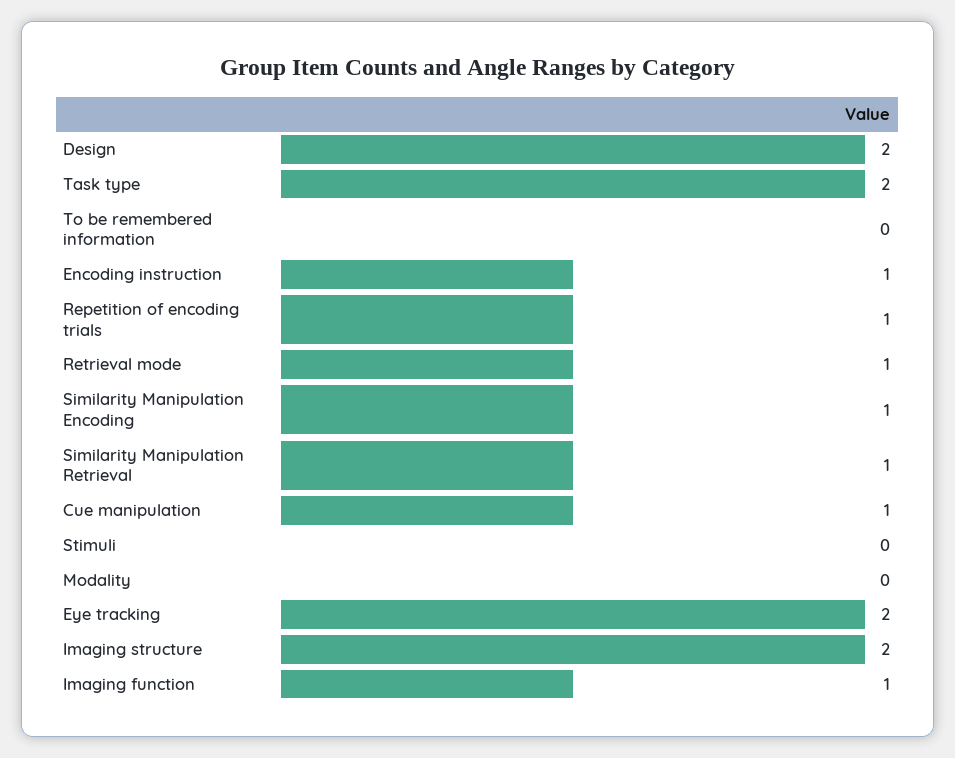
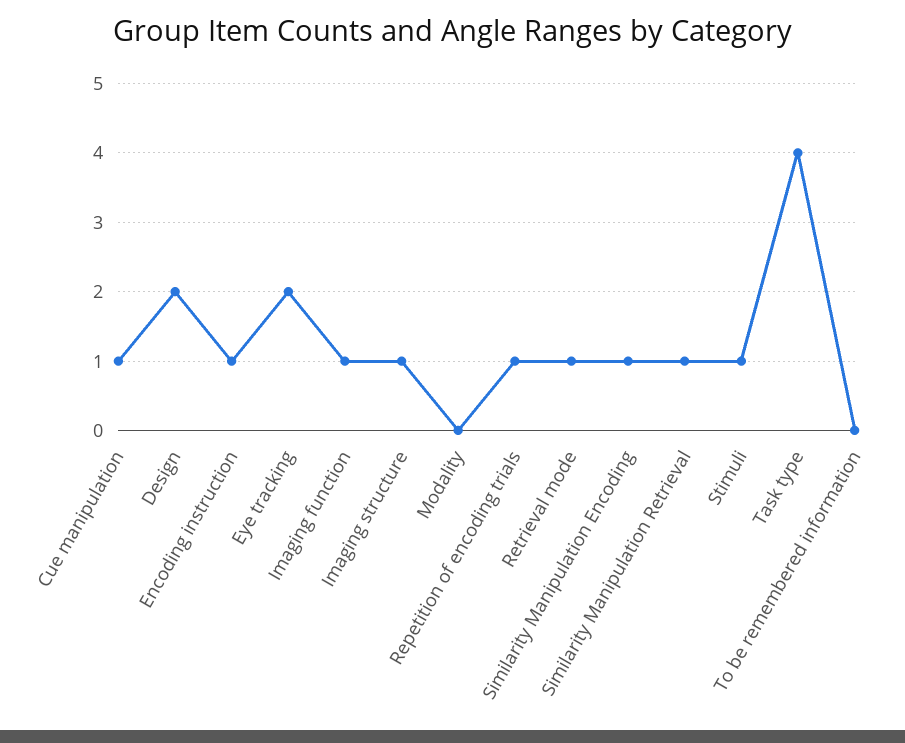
  {
    "Design": 2,
-   "Task type": 2,
+   "Task type": 4,
    "To be remembered information": 0,
    "Encoding instruction": 1,
    "Repetition of encoding trials": 1,
    "Retrieval mode": 1,
    "Similarity Manipulation Encoding": 1,
    "Similarity Manipulation Retrieval": 1,
    "Cue manipulation": 1,
-   "Stimuli": 0,
+   "Stimuli": 1,
    "Modality": 0,
    "Eye tracking": 2,
-   "Imaging structure": 2,
+   "Imaging structure": 1,
    "Imaging function": 1
  }

